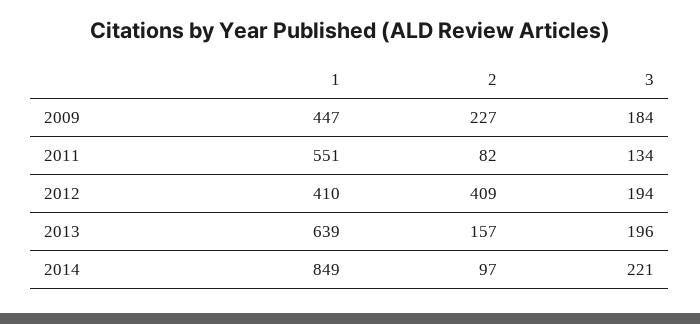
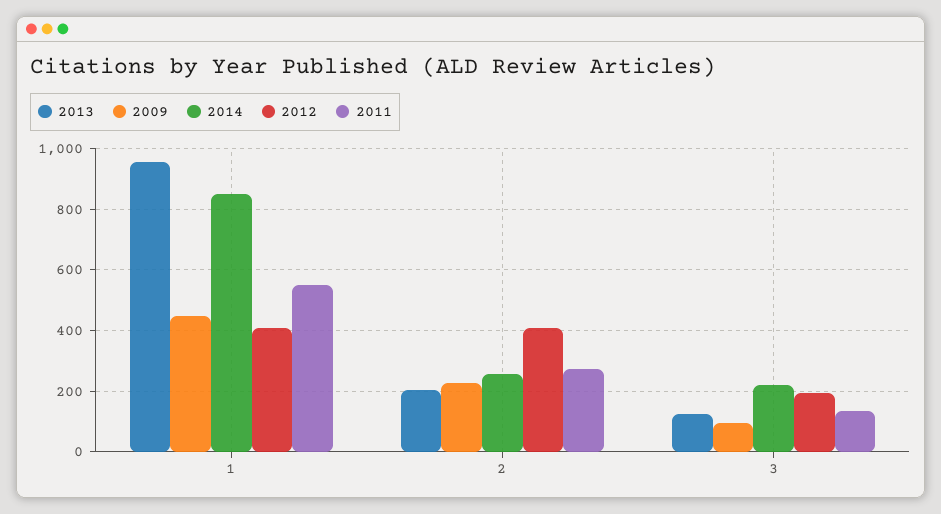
  {
    "2009": {
      "1": 447,
      "2": 227,
-     "3": 184
+     "3": 100
    },
    "2011": {
      "1": 551,
-     "2": 82,
+     "2": 280,
      "3": 134
    },
    "2012": {
      "1": 410,
      "2": 409,
      "3": 194
    },
    "2013": {
-     "1": 639,
+     "1": 960,
-     "2": 157,
+     "2": 200,
-     "3": 196
+     "3": 120
    },
    "2014": {
      "1": 849,
-     "2": 97,
+     "2": 260,
      "3": 221
    }
  }

